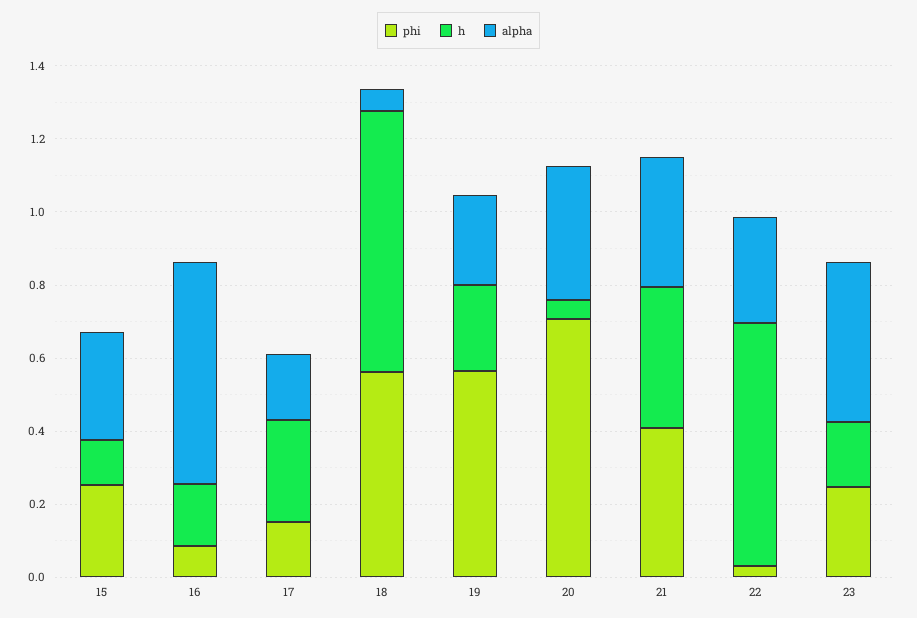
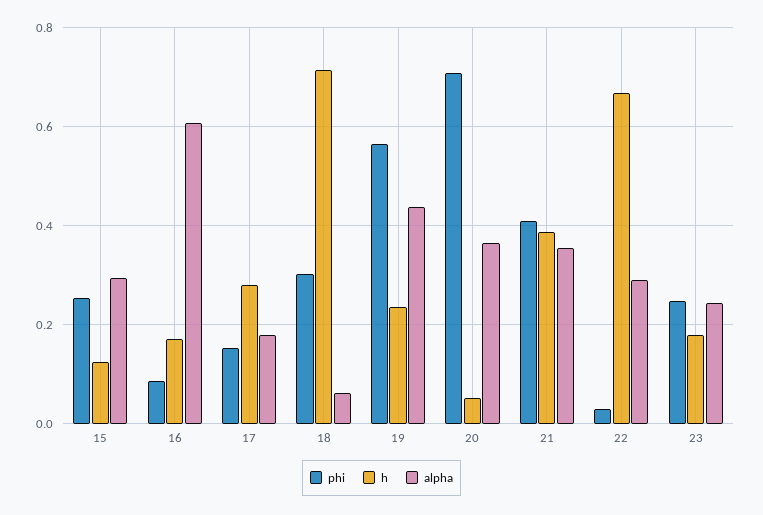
  {
    "phi": {
      "15": 0.26,
      "16": 0.08,
      "17": 0.16,
-     "18": 0.55,
+     "18": 0.3,
      "19": 0.56,
      "20": 0.7,
      "21": 0.4,
      "22": 0.02,
      "23": 0.24
    },
    "h": {
      "15": 0.12,
      "16": 0.18,
      "17": 0.28,
      "18": 0.72,
      "19": 0.24,
      "20": 0.06,
      "21": 0.38,
      "22": 0.66,
      "23": 0.18
    },
    "alpha": {
      "15": 0.3,
      "16": 0.6,
      "17": 0.18,
      "18": 0.06,
-     "19": 0.25,
+     "19": 0.44,
      "20": 0.36,
      "21": 0.36,
      "22": 0.3,
-     "23": 0.45
+     "23": 0.24
    }
  }

